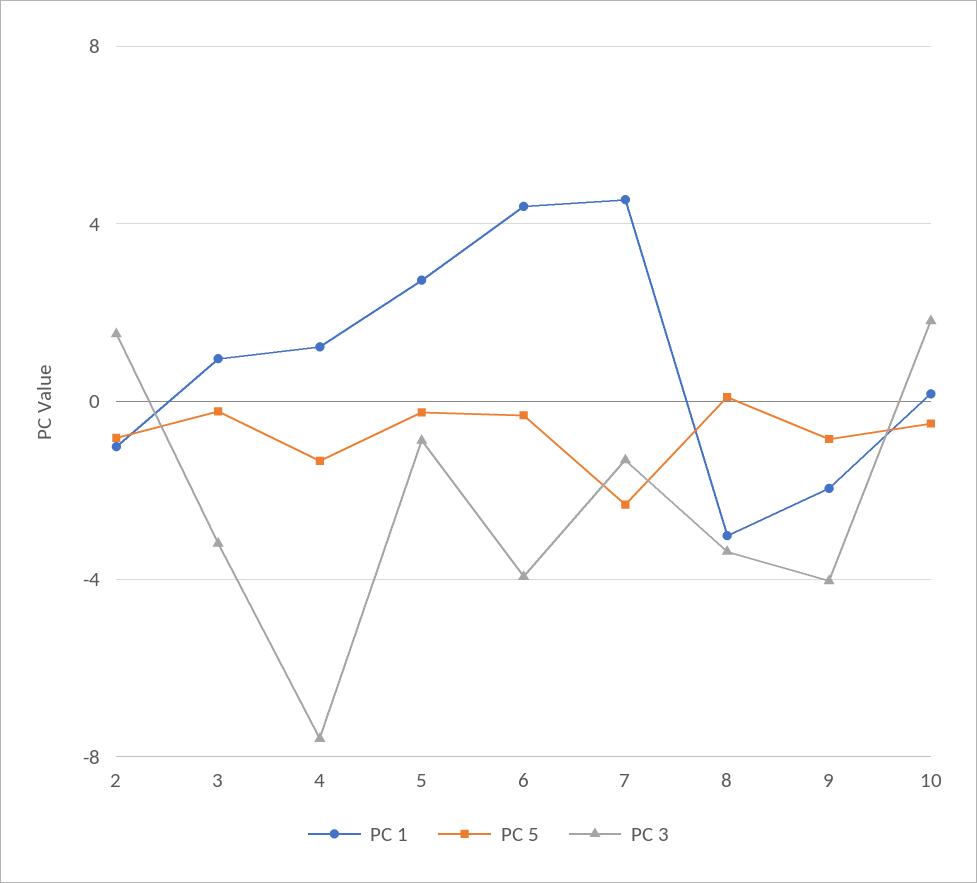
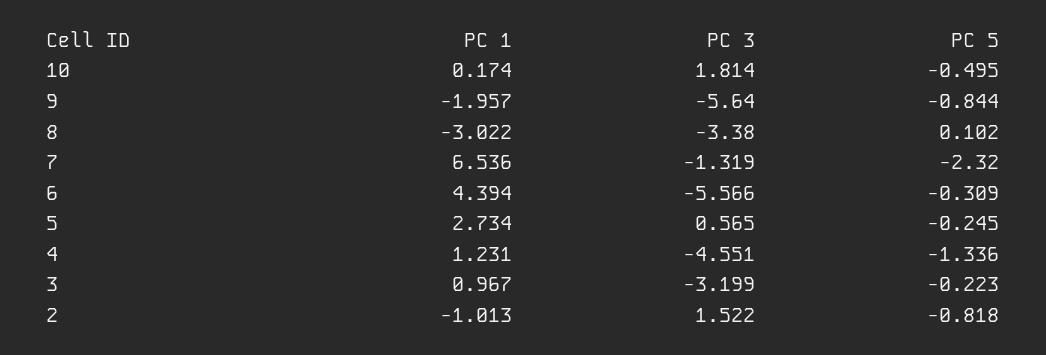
  {
    "PC 1": {
      "2": -1.013,
      "3": 0.967,
      "4": 1.231,
      "5": 2.734,
      "6": 4.394,
-     "7": 4.5,
+     "7": 6.536,
      "8": -3.022,
      "9": -1.957,
      "10": 0.174
    },
    "PC 5": {
      "2": -0.818,
      "3": -0.223,
      "4": -1.336,
      "5": -0.245,
      "6": -0.309,
      "7": -2.32,
      "8": 0.102,
      "9": -0.844,
      "10": -0.495
    },
    "PC 3": {
      "2": 1.522,
      "3": -3.199,
-     "4": -7.5,
+     "4": -4.551,
-     "5": -1,
+     "5": 0.565,
-     "6": -4,
+     "6": -5.566,
      "7": -1.319,
      "8": -3.38,
-     "9": -4,
+     "9": -5.64,
      "10": 1.814
    }
  }

